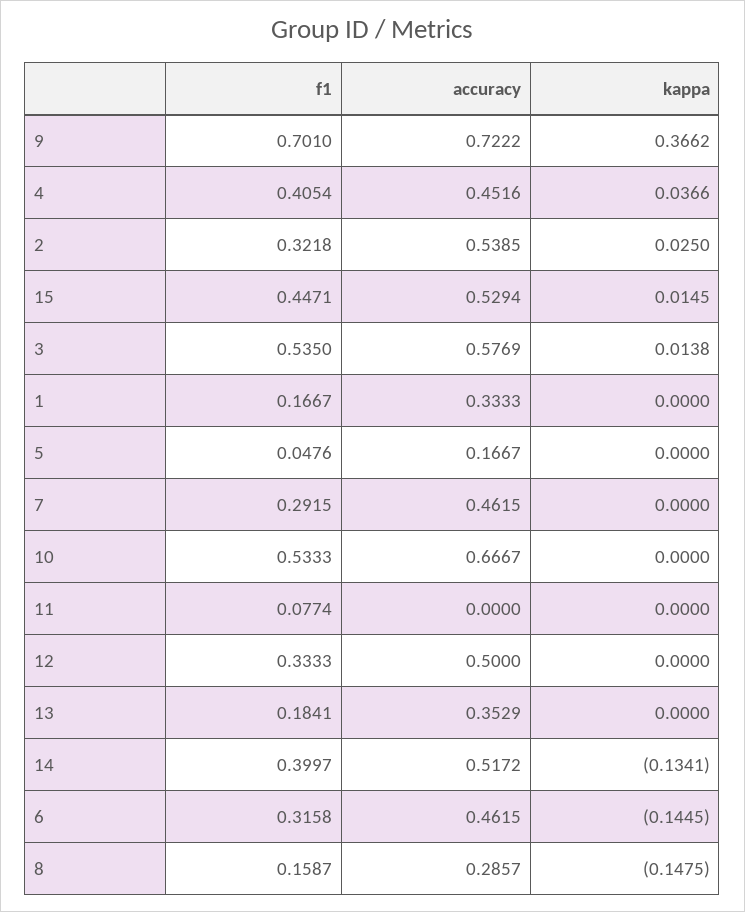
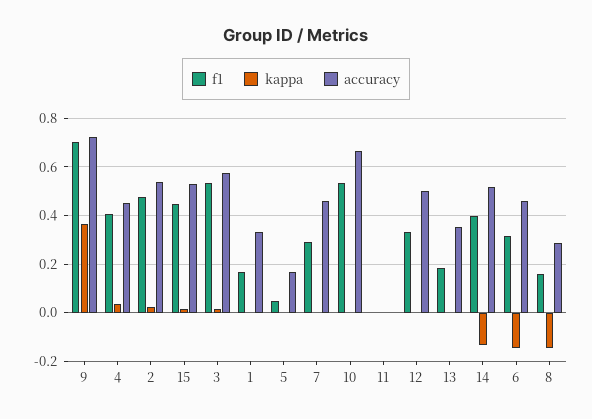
  {
    "f1": {
      "9": 0.701,
      "4": 0.4054,
-     "2": 0.3218,
+     "2": 0.475,
      "15": 0.4471,
      "3": 0.535,
      "1": 0.1667,
      "5": 0.0476,
      "7": 0.2915,
      "10": 0.5333,
-     "11": 0.0774,
+     "11": 0,
      "12": 0.3333,
      "13": 0.1841,
      "14": 0.3997,
      "6": 0.3158,
      "8": 0.1587
    },
    "accuracy": {
      "9": 0.7222,
      "4": 0.4516,
      "2": 0.5385,
      "15": 0.5294,
      "3": 0.5769,
      "1": 0.3333,
      "5": 0.1667,
      "7": 0.4615,
      "10": 0.6667,
      "11": 0,
      "12": 0.5,
      "13": 0.3529,
      "14": 0.5172,
      "6": 0.4615,
      "8": 0.2857
    },
    "kappa": {
      "9": 0.3662,
      "4": 0.0366,
      "2": 0.025,
      "15": 0.0145,
      "3": 0.0138,
      "1": 0,
      "5": 0,
      "7": 0,
      "10": 0,
      "11": 0,
      "12": 0,
      "13": 0,
      "14": -0.1341,
      "6": -0.1445,
      "8": -0.1475
    }
  }

